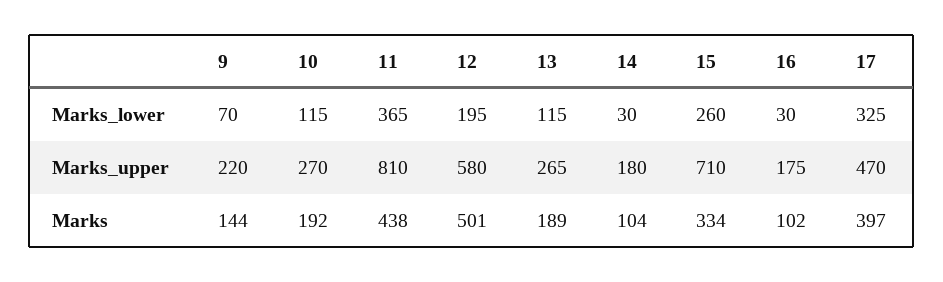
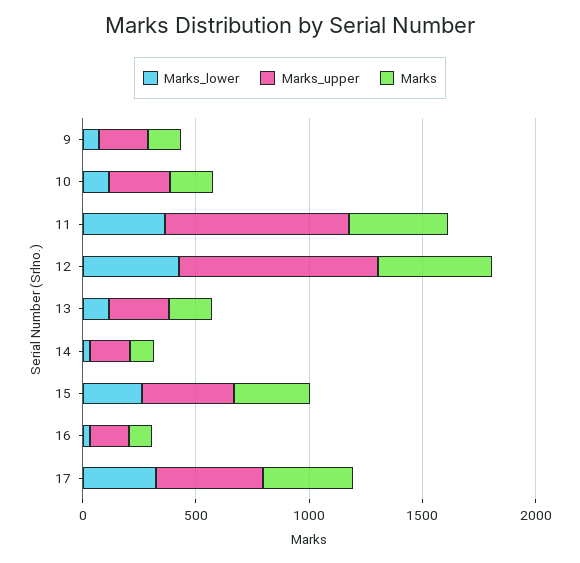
  {
    "Marks_lower": {
      "9": 70,
      "10": 115,
      "11": 365,
-     "12": 195,
+     "12": 400,
      "13": 115,
      "14": 30,
      "15": 260,
      "16": 30,
      "17": 325
    },
    "Marks_upper": {
      "9": 220,
      "10": 270,
      "11": 810,
-     "12": 580,
+     "12": 900,
      "13": 265,
      "14": 180,
-     "15": 710,
+     "15": 400,
      "16": 175,
      "17": 470
    },
    "Marks": {
      "9": 144,
      "10": 192,
      "11": 438,
      "12": 501,
      "13": 189,
      "14": 104,
      "15": 334,
      "16": 102,
      "17": 397
    }
  }

